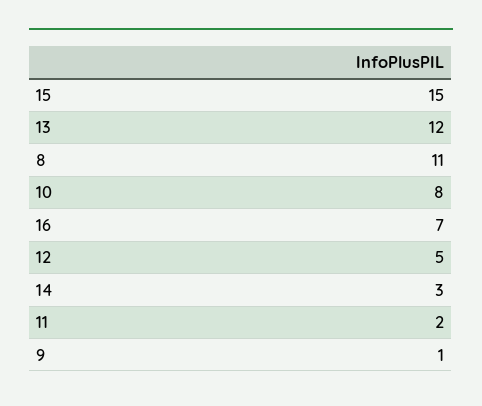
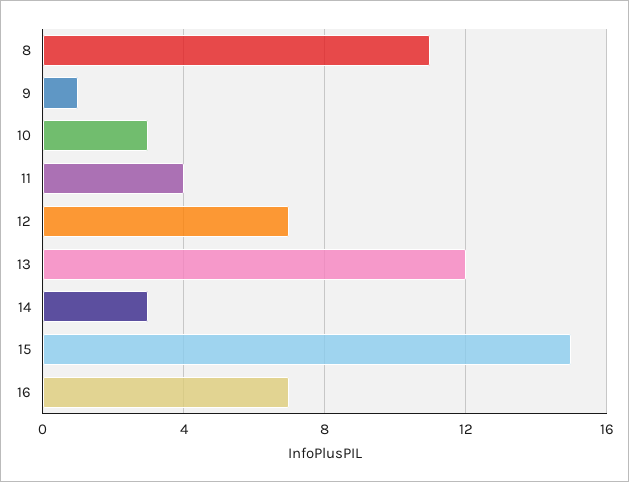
  {
    "15": 15,
    "13": 12,
    "8": 11,
-   "10": 8,
+   "10": 3,
    "16": 7,
-   "12": 5,
+   "12": 7,
    "14": 3,
-   "11": 2,
+   "11": 4,
    "9": 1
  }

